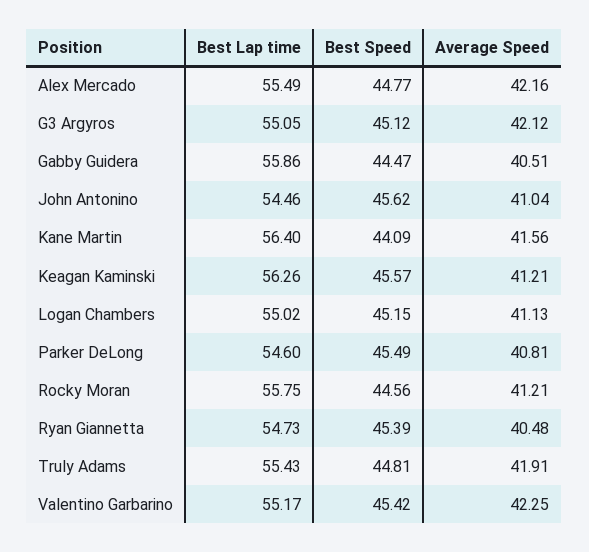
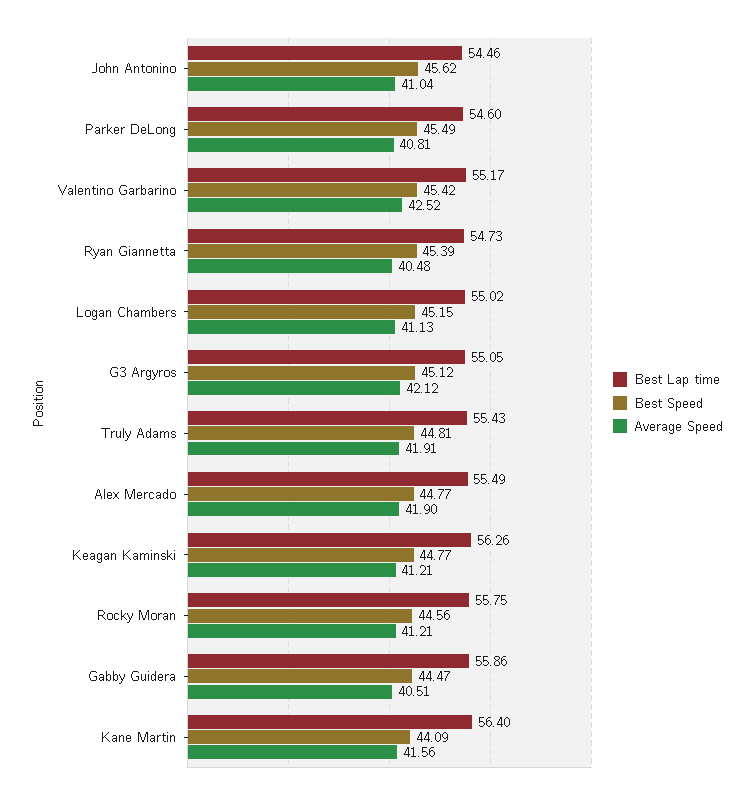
  {
    "Best Lap time": {
      "Alex Mercado": 55.49,
      "G3 Argyros": 55.05,
      "Gabby Guidera": 55.86,
      "John Antonino": 54.46,
      "Kane Martin": 56.4,
      "Keagan Kaminski": 56.26,
      "Logan Chambers": 55.02,
      "Parker DeLong": 54.6,
      "Rocky Moran": 55.75,
      "Ryan Giannetta": 54.73,
      "Truly Adams": 55.43,
      "Valentino Garbarino": 55.17
    },
    "Best Speed": {
      "Alex Mercado": 44.77,
      "G3 Argyros": 45.12,
      "Gabby Guidera": 44.47,
      "John Antonino": 45.62,
      "Kane Martin": 44.09,
-     "Keagan Kaminski": 45.57,
+     "Keagan Kaminski": 44.77,
      "Logan Chambers": 45.15,
      "Parker DeLong": 45.49,
      "Rocky Moran": 44.56,
      "Ryan Giannetta": 45.39,
      "Truly Adams": 44.81,
      "Valentino Garbarino": 45.42
    },
    "Average Speed": {
-     "Alex Mercado": 42.16,
+     "Alex Mercado": 41.9,
      "G3 Argyros": 42.12,
      "Gabby Guidera": 40.51,
      "John Antonino": 41.04,
      "Kane Martin": 41.56,
      "Keagan Kaminski": 41.21,
      "Logan Chambers": 41.13,
      "Parker DeLong": 40.81,
      "Rocky Moran": 41.21,
      "Ryan Giannetta": 40.48,
      "Truly Adams": 41.91,
-     "Valentino Garbarino": 42.25
+     "Valentino Garbarino": 42.52
    }
  }

